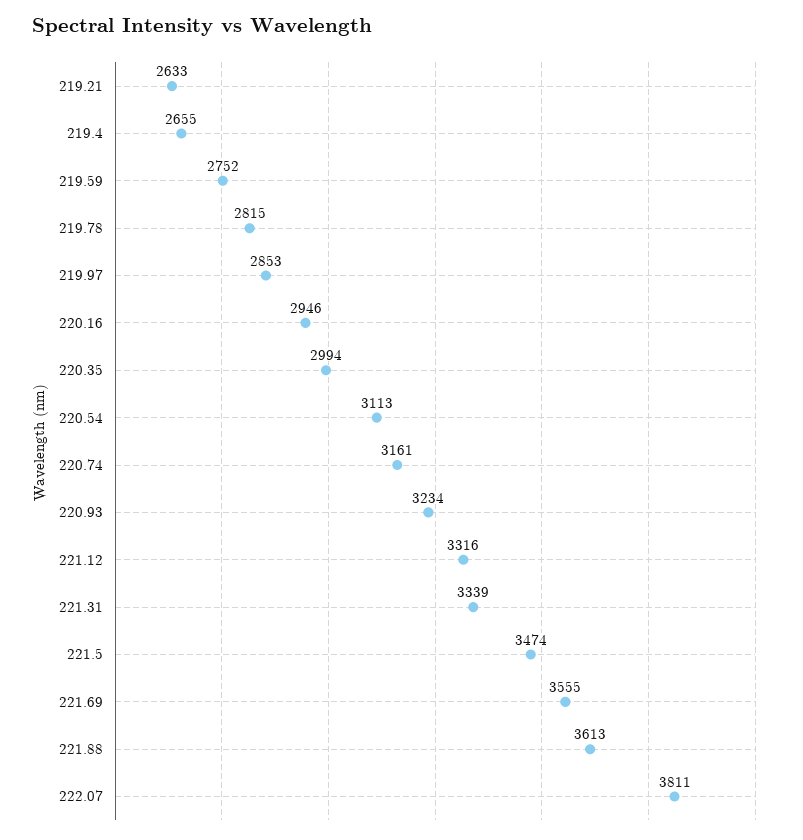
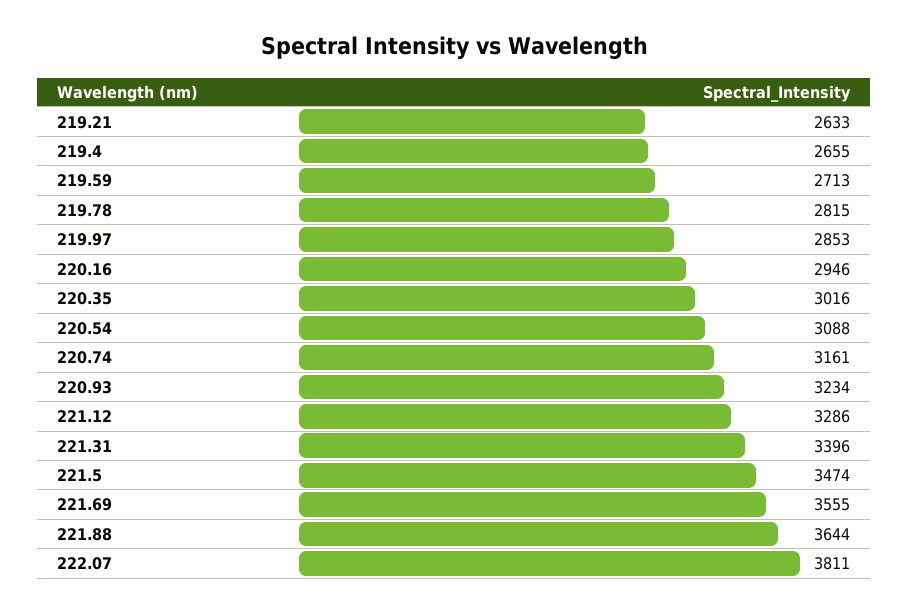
  {
    "219.21": 2633,
    "219.4": 2655,
-   "219.59": 2752,
+   "219.59": 2713,
    "219.78": 2815,
    "219.97": 2853,
    "220.16": 2946,
-   "220.35": 2994,
+   "220.35": 3016,
-   "220.54": 3113,
+   "220.54": 3088,
    "220.74": 3161,
    "220.93": 3234,
-   "221.12": 3316,
+   "221.12": 3286,
-   "221.31": 3339,
+   "221.31": 3396,
    "221.5": 3474,
    "221.69": 3555,
-   "221.88": 3613,
+   "221.88": 3644,
    "222.07": 3811
  }

